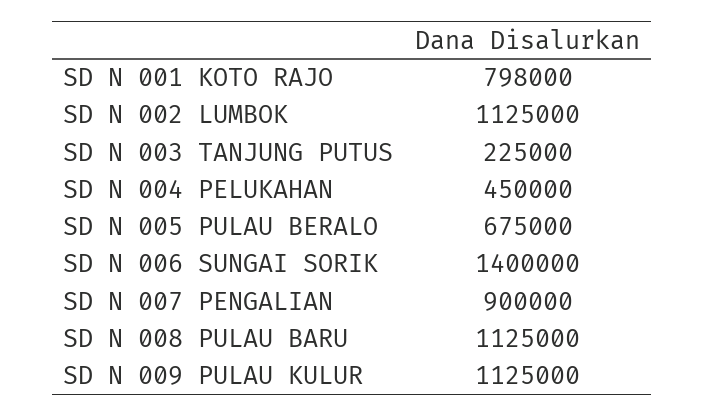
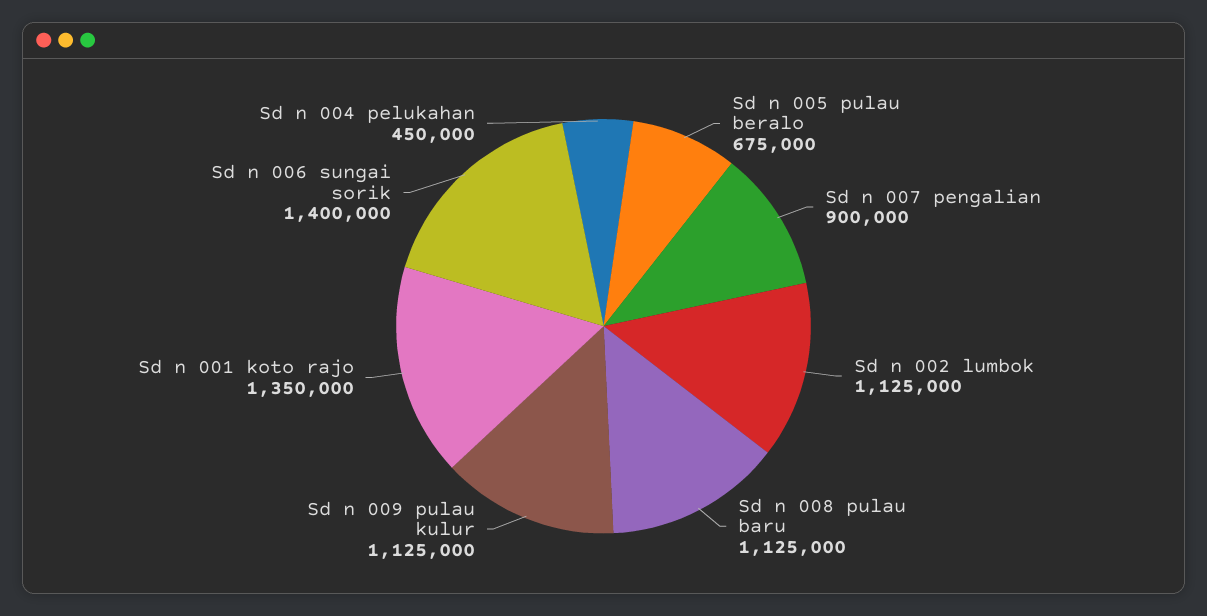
  {
-   "SD N 001 KOTO RAJO": 798000,
+   "SD N 001 KOTO RAJO": 1350000,
    "SD N 002 LUMBOK": 1125000,
-   "SD N 003 TANJUNG PUTUS": 225000,
    "SD N 004 PELUKAHAN": 450000,
    "SD N 005 PULAU BERALO": 675000,
    "SD N 006 SUNGAI SORIK": 1400000,
    "SD N 007 PENGALIAN": 900000,
    "SD N 008 PULAU BARU": 1125000,
    "SD N 009 PULAU KULUR": 1125000
  }

